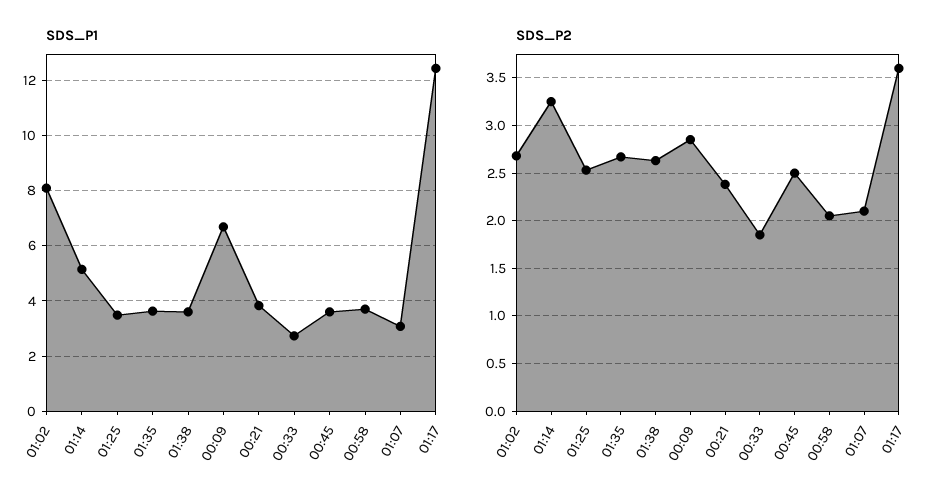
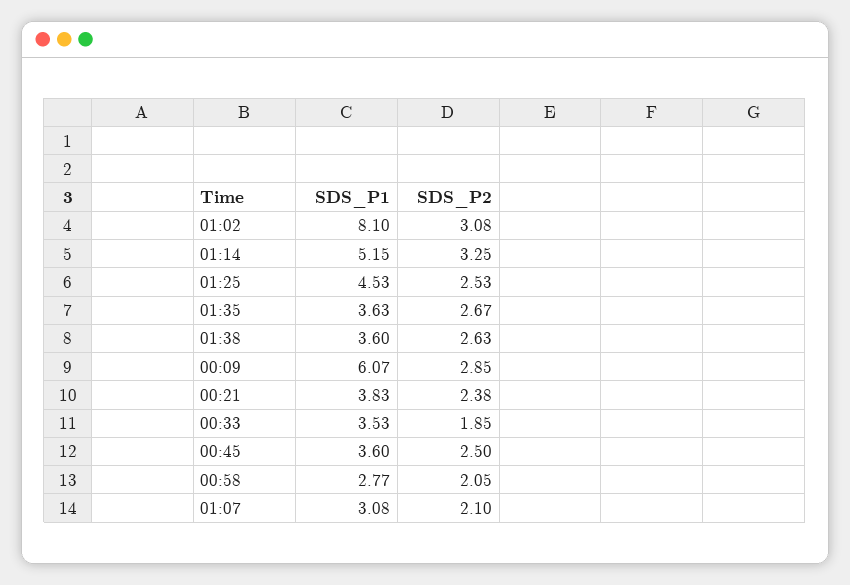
  {
    "SDS_P1": {
      "01:02": 8.1,
      "01:14": 5.15,
-     "01:25": 3.5,
+     "01:25": 4.53,
      "01:35": 3.63,
      "01:38": 3.6,
-     "00:09": 6.75,
+     "00:09": 6.07,
      "00:21": 3.83,
-     "00:33": 2.75,
+     "00:33": 3.53,
      "00:45": 3.6,
-     "00:58": 3.75,
+     "00:58": 2.77,
-     "01:07": 3.08,
+     "01:07": 3.08
-     "01:17": 12.5
    },
    "SDS_P2": {
-     "01:02": 2.7,
+     "01:02": 3.08,
      "01:14": 3.25,
      "01:25": 2.53,
      "01:35": 2.67,
      "01:38": 2.63,
      "00:09": 2.85,
      "00:21": 2.38,
      "00:33": 1.85,
      "00:45": 2.5,
      "00:58": 2.05,
-     "01:07": 2.1,
+     "01:07": 2.1
-     "01:17": 3.6
    }
  }

